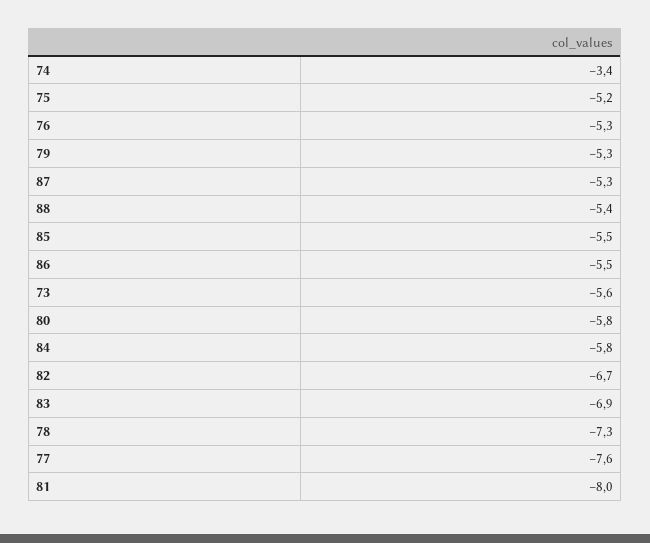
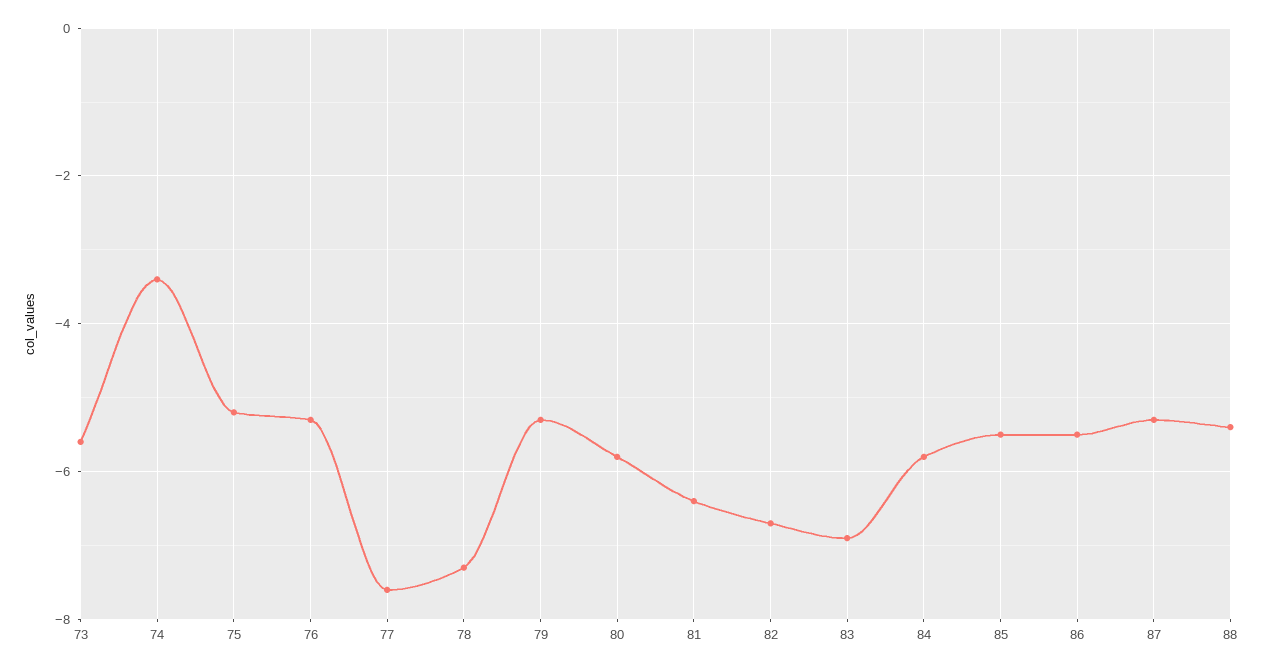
  {
    "74": -3.4,
    "75": -5.2,
    "76": -5.3,
    "79": -5.3,
    "87": -5.3,
    "88": -5.4,
    "85": -5.5,
    "86": -5.5,
    "73": -5.6,
    "80": -5.8,
    "84": -5.8,
    "82": -6.7,
    "83": -6.9,
    "78": -7.3,
    "77": -7.6,
-   "81": -8
+   "81": -6.5
  }

